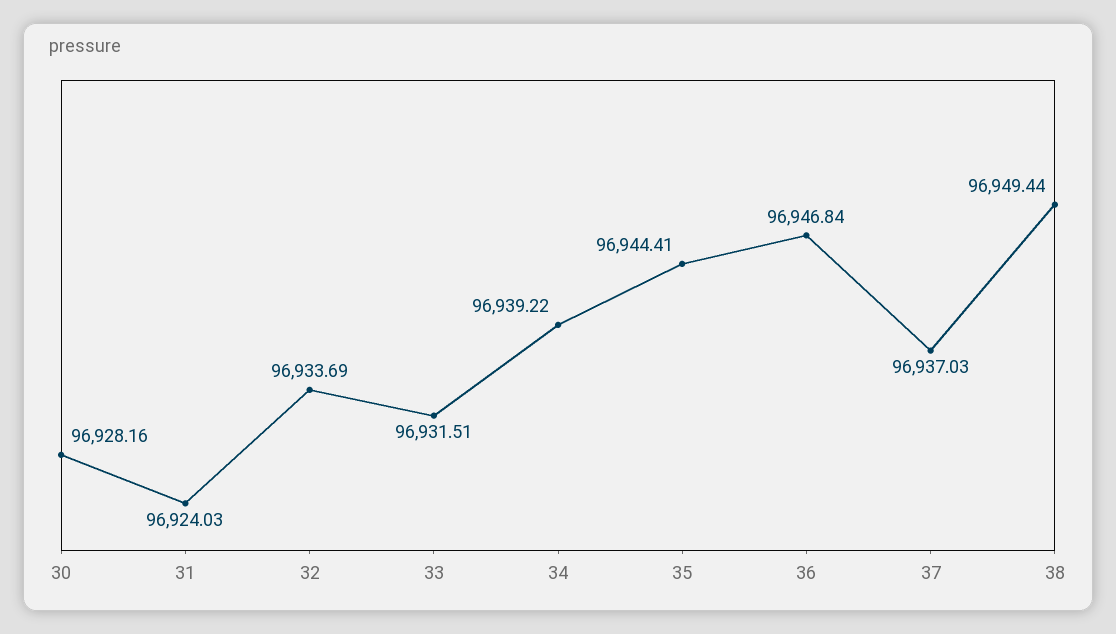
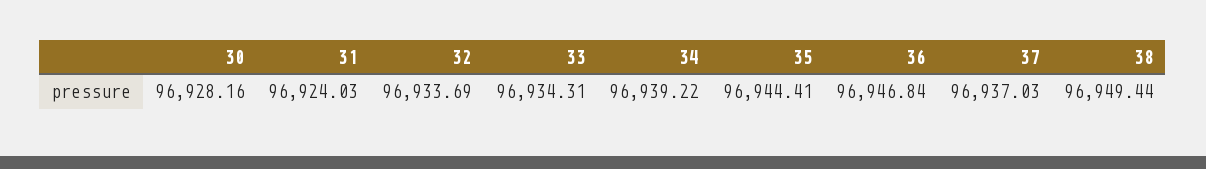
  {
    "30": 96928.16,
    "31": 96924.03,
    "32": 96933.69,
-   "33": 96931.51,
+   "33": 96934.31,
    "34": 96939.22,
    "35": 96944.41,
    "36": 96946.84,
    "37": 96937.03,
    "38": 96949.44
  }

